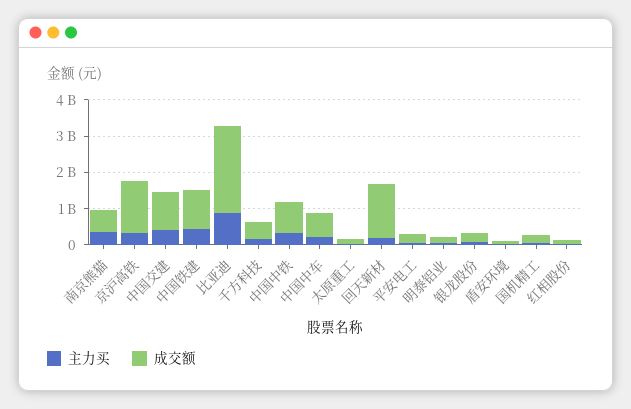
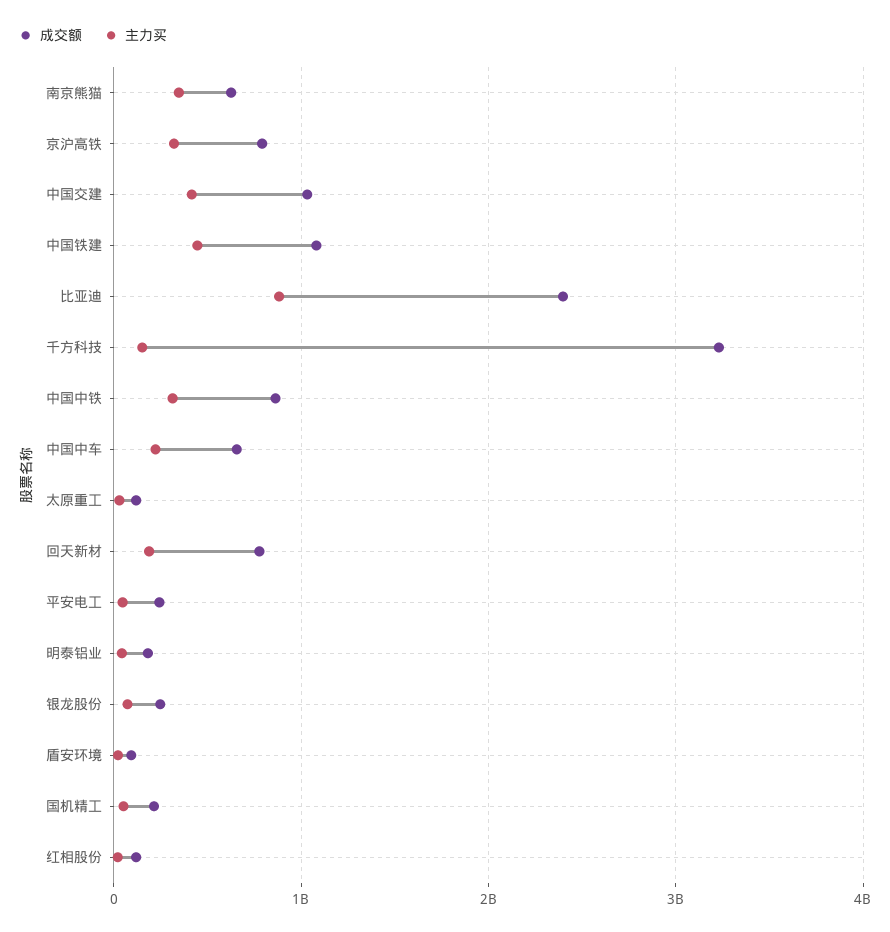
  {
    "主力买": {
      "南京熊猫": 300000000,
      "京沪高铁": 300000000,
      "中国交建": 400000000,
      "中国铁建": 400000000,
      "比亚迪": 900000000,
      "千方科技": 200000000,
      "中国中铁": 300000000,
      "中国中车": 200000000,
      "太原重工": 0,
      "回天新材": 200000000,
      "平安电工": 0,
      "明泰铝业": 0,
      "银龙股份": 100000000,
      "盾安环境": 0,
      "国机精工": 100000000,
      "红相股份": 0
    },
    "成交额": {
      "南京熊猫": 600000000,
-     "京沪高铁": 1500000000,
+     "京沪高铁": 800000000,
      "中国交建": 1000000000,
      "中国铁建": 1100000000,
      "比亚迪": 2400000000,
-     "千方科技": 500000000,
+     "千方科技": 3200000000,
      "中国中铁": 900000000,
      "中国中车": 700000000,
      "太原重工": 100000000,
-     "回天新材": 1500000000,
+     "回天新材": 800000000,
      "平安电工": 200000000,
      "明泰铝业": 200000000,
      "银龙股份": 200000000,
      "盾安环境": 100000000,
      "国机精工": 200000000,
      "红相股份": 100000000
    }
  }

